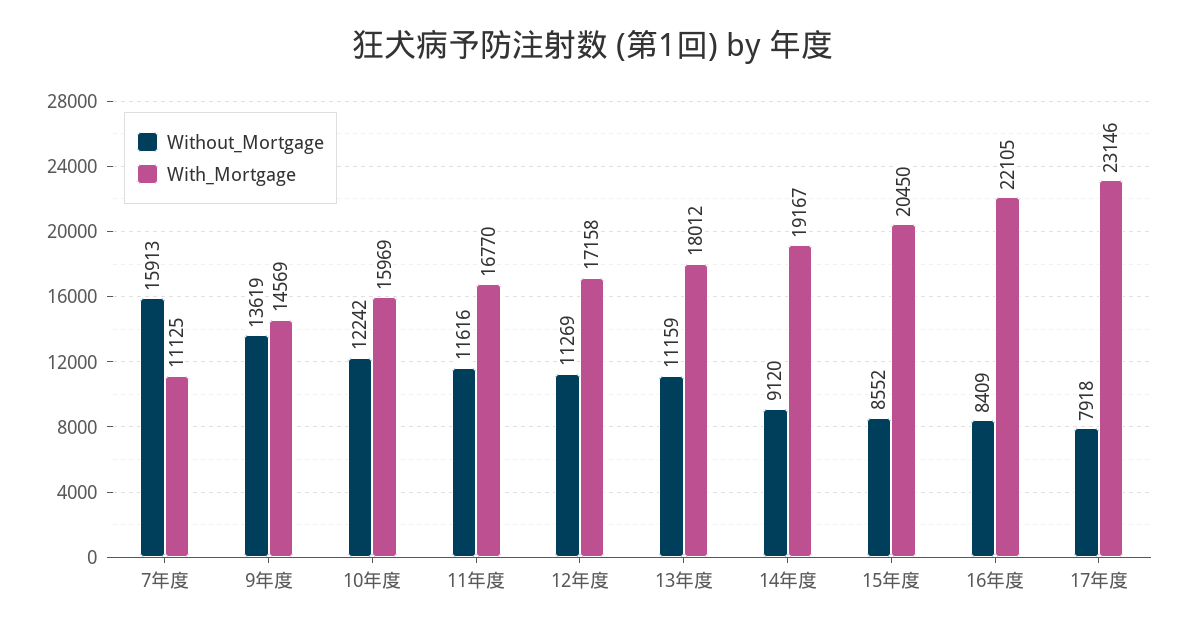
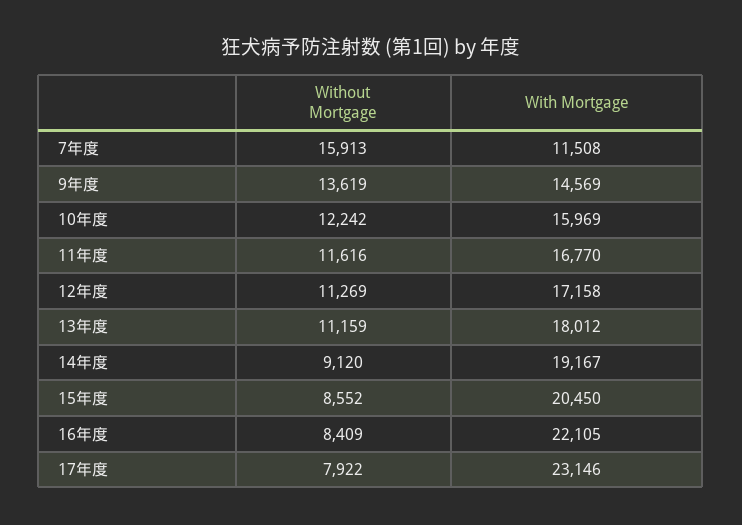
  {
    "Without_Mortgage": {
      "7年度": 15913,
      "9年度": 13619,
      "10年度": 12242,
      "11年度": 11616,
      "12年度": 11269,
      "13年度": 11159,
      "14年度": 9120,
      "15年度": 8552,
      "16年度": 8409,
-     "17年度": 7918
+     "17年度": 7922
    },
    "With_Mortgage": {
-     "7年度": 11125,
+     "7年度": 11508,
      "9年度": 14569,
      "10年度": 15969,
      "11年度": 16770,
      "12年度": 17158,
      "13年度": 18012,
      "14年度": 19167,
      "15年度": 20450,
      "16年度": 22105,
      "17年度": 23146
    }
  }

